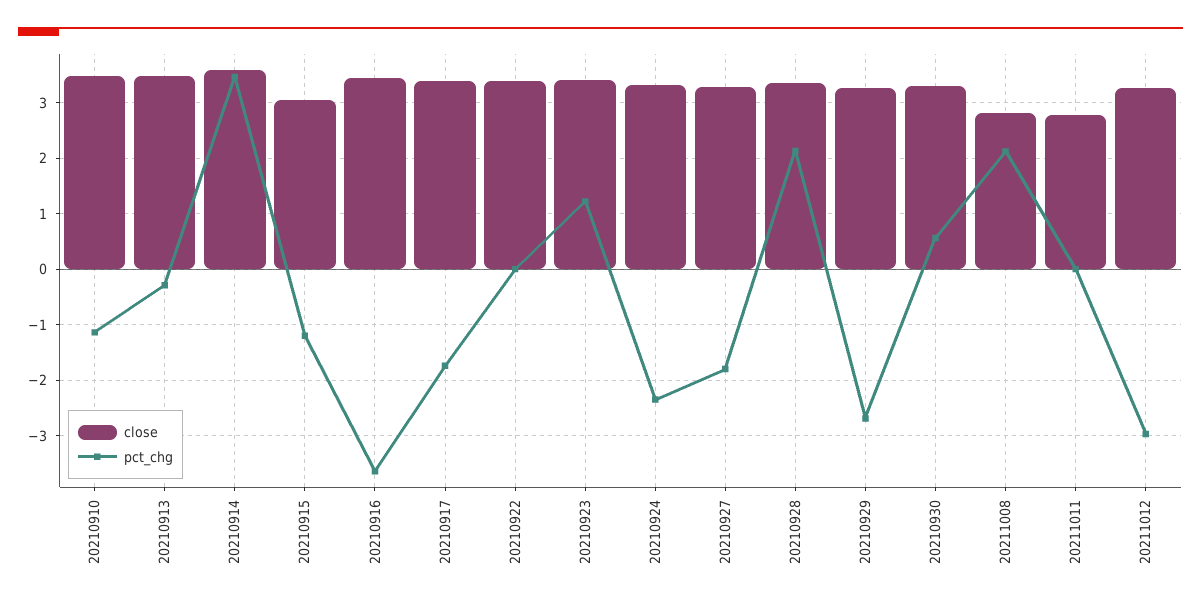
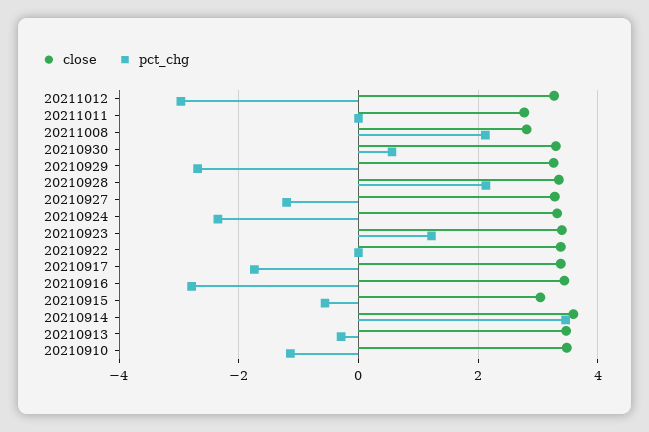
  {
    "close": {
      "20210910": 3.4,
      "20210913": 3.4,
      "20210914": 3.6,
      "20210915": 3,
      "20210916": 3.4,
      "20210917": 3.4,
      "20210922": 3.4,
      "20210923": 3.4,
      "20210924": 3.4,
      "20210927": 3.2,
      "20210928": 3.4,
      "20210929": 3.2,
      "20210930": 3.4,
      "20211008": 2.8,
      "20211011": 2.8,
      "20211012": 3.2
    },
    "pct_chg": {
      "20210910": -1.2,
      "20210913": -0.2,
      "20210914": 3.4,
-     "20210915": -1.2,
+     "20210915": -0.6,
-     "20210916": -3.6,
+     "20210916": -2.8,
      "20210917": -1.8,
      "20210922": 0,
      "20210923": 1.2,
      "20210924": -2.4,
-     "20210927": -1.8,
+     "20210927": -1.2,
      "20210928": 2.2,
      "20210929": -2.6,
      "20210930": 0.6,
      "20211008": 2.2,
      "20211011": 0,
      "20211012": -3
    }
  }

